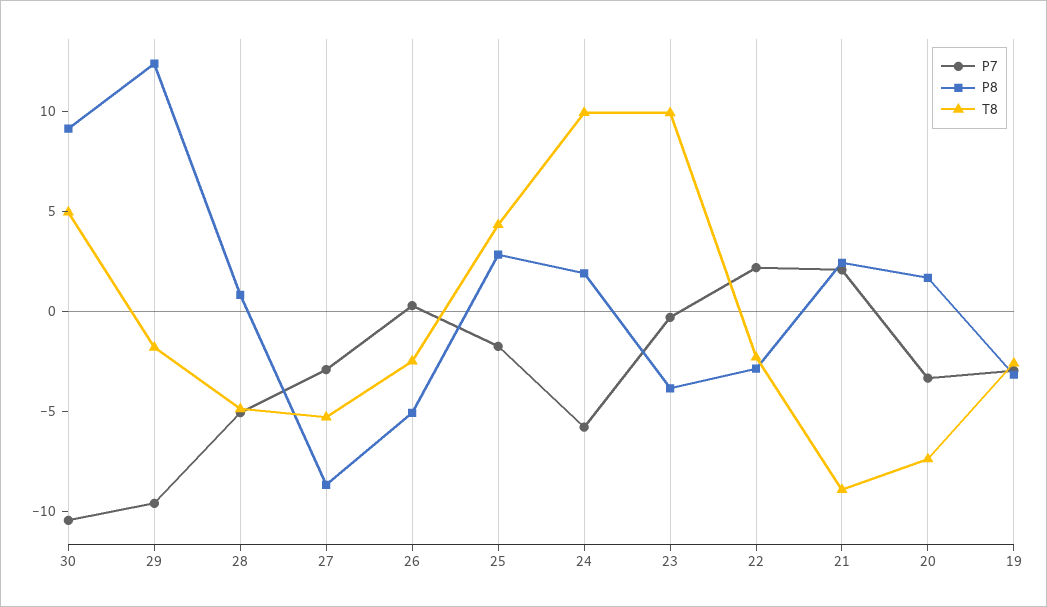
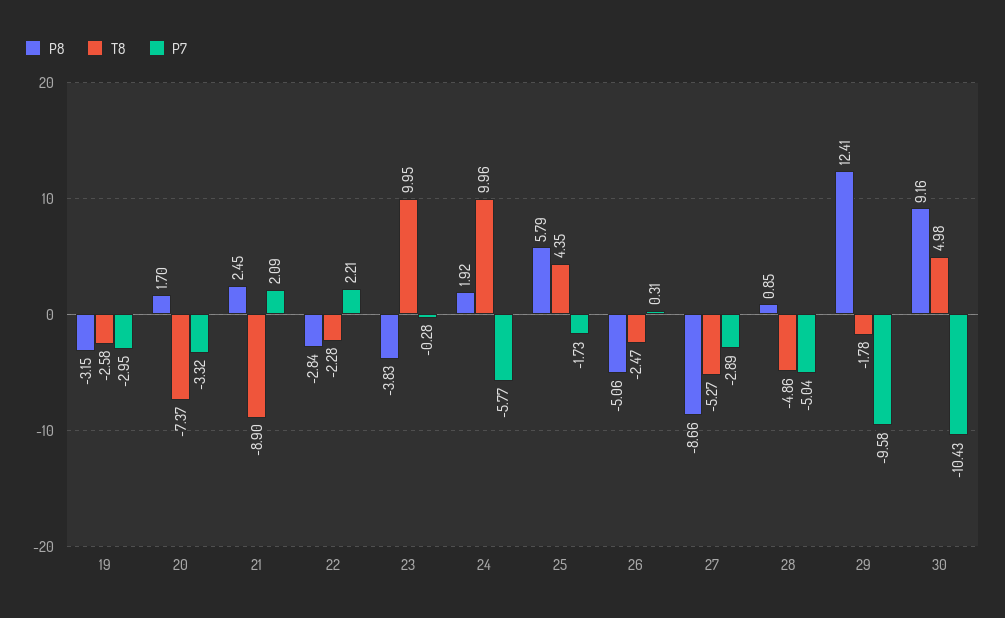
  {
    "P7": {
      "30": -10.43,
      "29": -9.58,
      "28": -5.04,
      "27": -2.89,
      "26": 0.31,
      "25": -1.73,
      "24": -5.77,
      "23": -0.28,
      "22": 2.21,
      "21": 2.09,
      "20": -3.32,
      "19": -2.95
    },
    "P8": {
      "30": 9.16,
      "29": 12.41,
      "28": 0.85,
      "27": -8.66,
      "26": -5.06,
-     "25": 3,
+     "25": 5.79,
      "24": 1.92,
      "23": -3.83,
      "22": -2.84,
      "21": 2.45,
      "20": 1.7,
      "19": -3.15
    },
    "T8": {
      "30": 4.98,
      "29": -1.78,
      "28": -4.86,
      "27": -5.27,
      "26": -2.47,
      "25": 4.35,
      "24": 9.96,
      "23": 9.95,
      "22": -2.28,
      "21": -8.9,
      "20": -7.37,
      "19": -2.58
    }
  }

